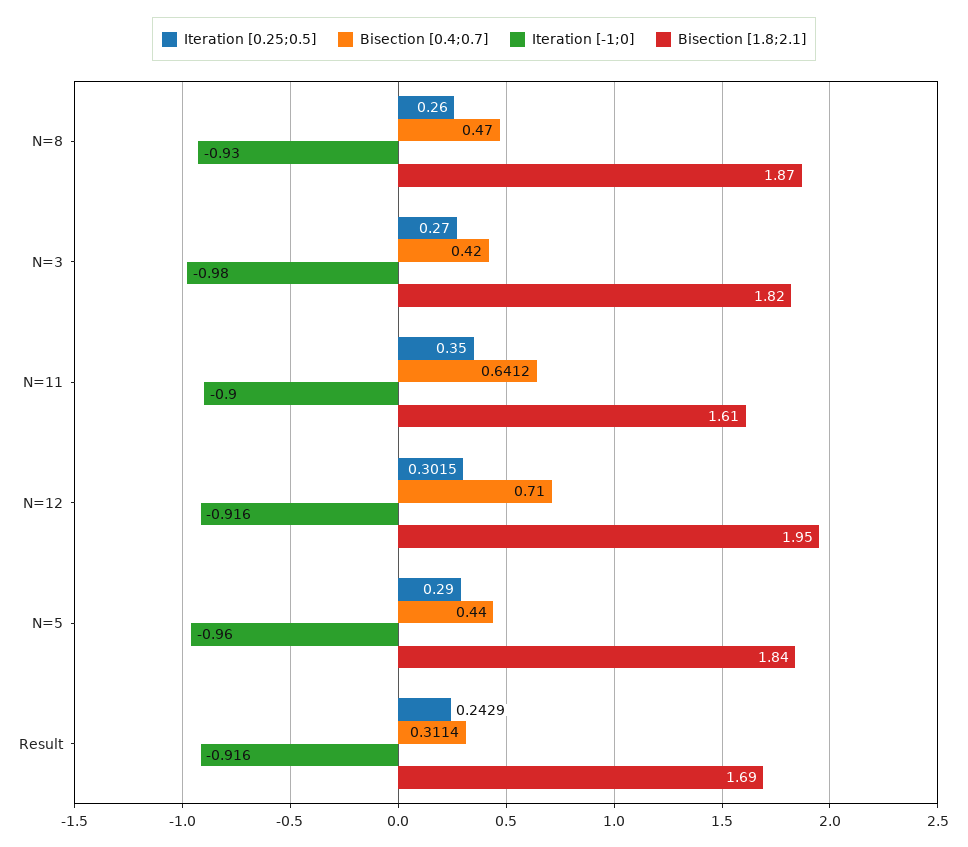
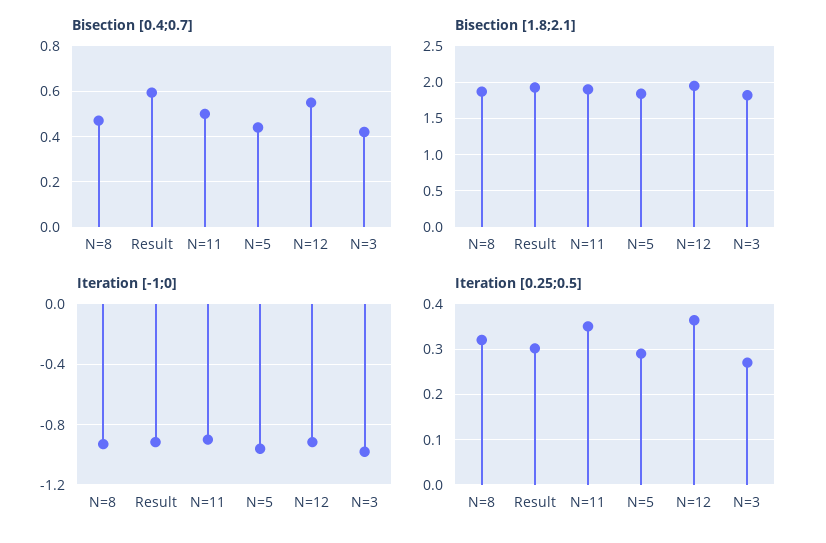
  {
    "Iteration [0.25;0.5]": {
-     "N=8": 0.26,
+     "N=8": 0.32,
      "N=3": 0.27,
      "N=11": 0.35,
-     "N=12": 0.3015,
+     "N=12": 0.36,
      "N=5": 0.29,
-     "Result": 0.2429
+     "Result": 0.3
    },
    "Bisection [0.4;0.7]": {
      "N=8": 0.47,
      "N=3": 0.42,
-     "N=11": 0.6412,
+     "N=11": 0.5,
-     "N=12": 0.71,
+     "N=12": 0.55,
      "N=5": 0.44,
-     "Result": 0.3114
+     "Result": 0.6
    },
    "Iteration [-1;0]": {
      "N=8": -0.93,
      "N=3": -0.98,
      "N=11": -0.9,
      "N=12": -0.916,
      "N=5": -0.96,
      "Result": -0.916
    },
    "Bisection [1.8;2.1]": {
      "N=8": 1.87,
      "N=3": 1.82,
-     "N=11": 1.61,
+     "N=11": 1.9,
      "N=12": 1.95,
      "N=5": 1.84,
-     "Result": 1.69
+     "Result": 1.9
    }
  }

